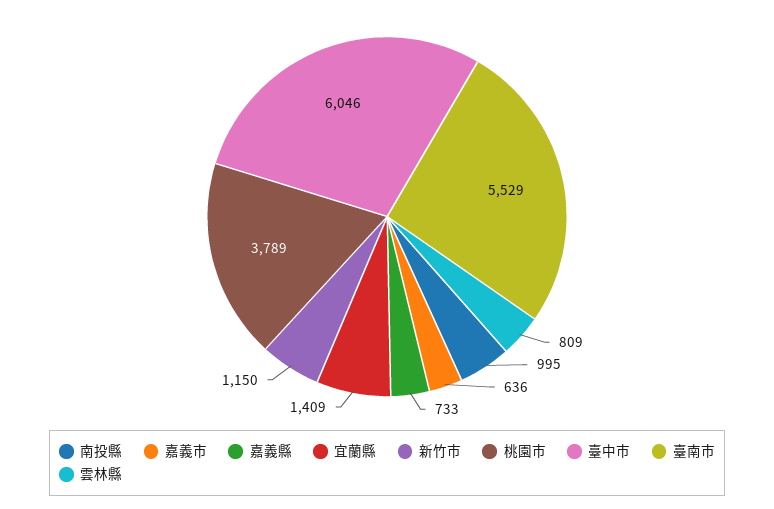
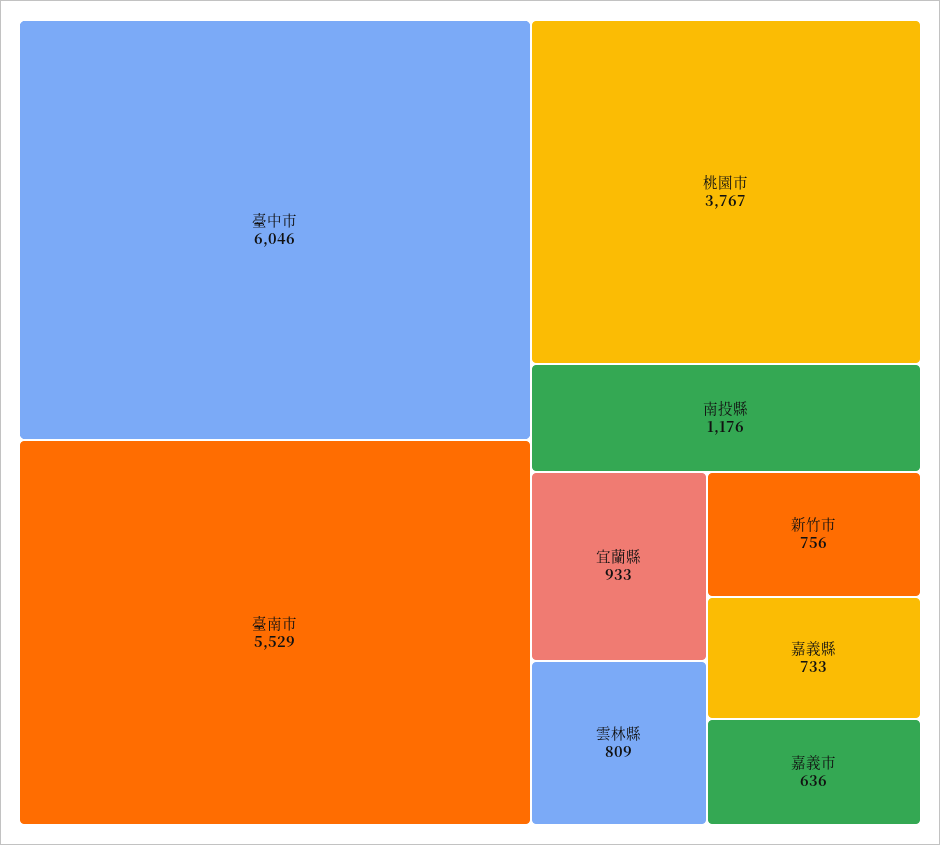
  {
-   "南投縣": 995,
+   "南投縣": 1176,
    "嘉義市": 636,
    "嘉義縣": 733,
-   "宜蘭縣": 1409,
+   "宜蘭縣": 933,
-   "新竹市": 1150,
+   "新竹市": 756,
-   "桃園市": 3789,
+   "桃園市": 3767,
    "臺中市": 6046,
    "臺南市": 5529,
    "雲林縣": 809
  }

